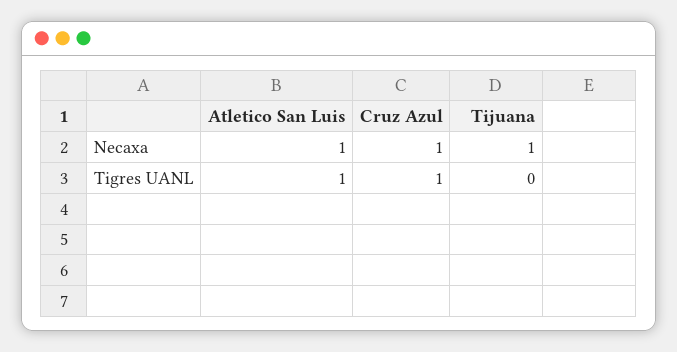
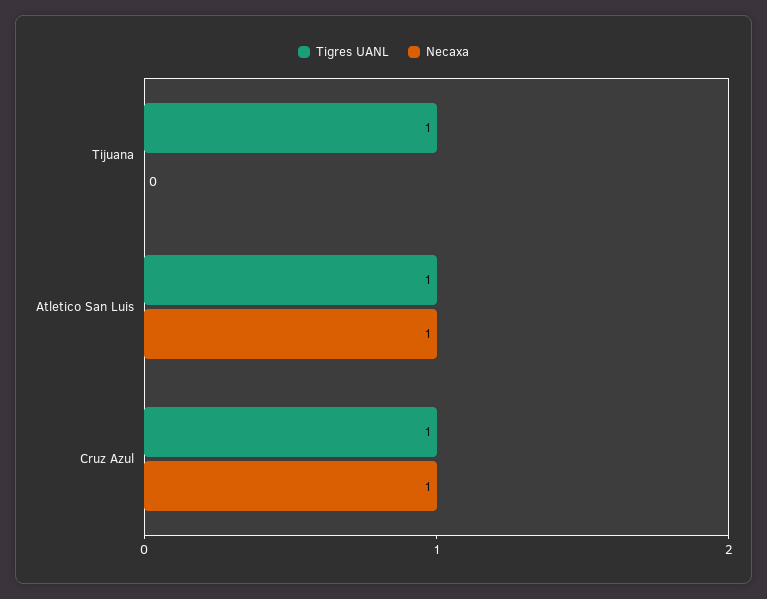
  {
    "Necaxa": {
      "Atletico San Luis": 1,
      "Cruz Azul": 1,
-     "Tijuana": 1
+     "Tijuana": 0
    },
    "Tigres UANL": {
      "Atletico San Luis": 1,
      "Cruz Azul": 1,
-     "Tijuana": 0
+     "Tijuana": 1
    }
  }

